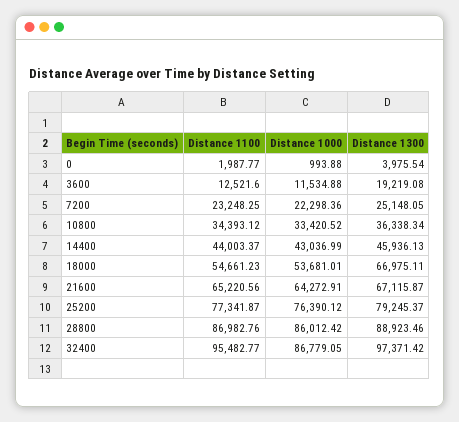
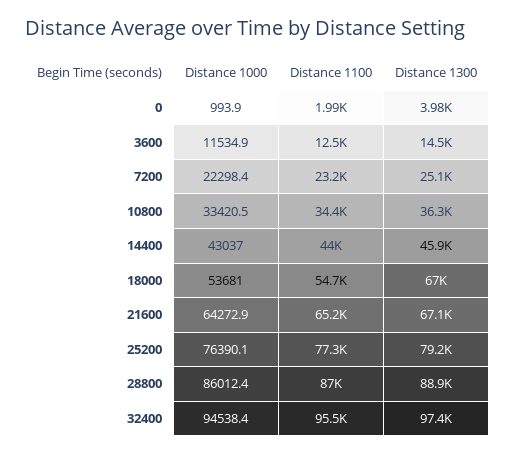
  {
    "Distance 1100": {
      "0": 1987.77,
      "3600": 12521.6,
      "7200": 23248.25,
      "10800": 34393.12,
      "14400": 44003.37,
      "18000": 54661.23,
      "21600": 65220.56,
      "25200": 77341.87,
      "28800": 86982.76,
      "32400": 95482.77
    },
    "Distance 1000": {
      "0": 993.88,
      "3600": 11534.88,
      "7200": 22298.36,
      "10800": 33420.52,
      "14400": 43036.99,
      "18000": 53681.01,
      "21600": 64272.91,
      "25200": 76390.12,
      "28800": 86012.42,
-     "32400": 86779.05
+     "32400": 94538.4
    },
    "Distance 1300": {
      "0": 3975.54,
-     "3600": 19219.08,
+     "3600": 14500,
      "7200": 25148.05,
      "10800": 36338.34,
      "14400": 45936.13,
      "18000": 66975.11,
      "21600": 67115.87,
      "25200": 79245.37,
      "28800": 88923.46,
      "32400": 97371.42
    }
  }

